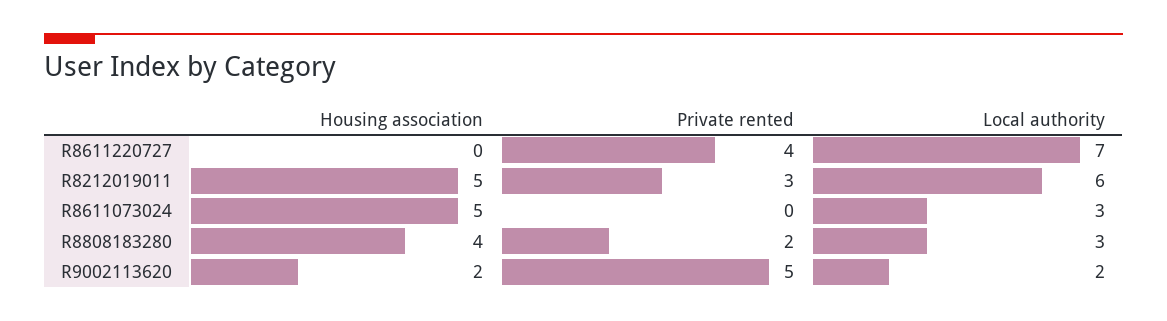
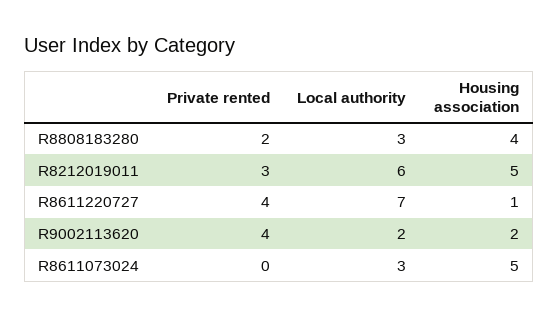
  {
    "Housing association": {
-     "R8611220727": 0,
+     "R8611220727": 1,
      "R8212019011": 5,
      "R8611073024": 5,
      "R8808183280": 4,
      "R9002113620": 2
    },
    "Private rented": {
      "R8611220727": 4,
      "R8212019011": 3,
      "R8611073024": 0,
      "R8808183280": 2,
-     "R9002113620": 5
+     "R9002113620": 4
    },
    "Local authority": {
      "R8611220727": 7,
      "R8212019011": 6,
      "R8611073024": 3,
      "R8808183280": 3,
      "R9002113620": 2
    }
  }

